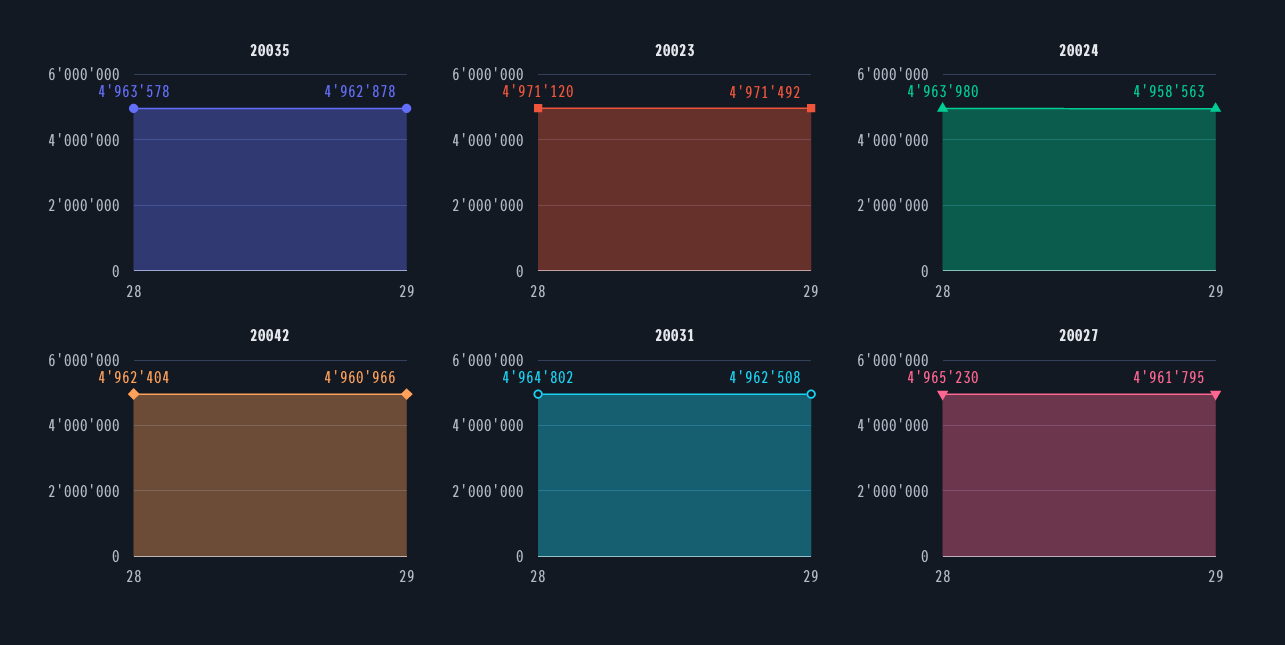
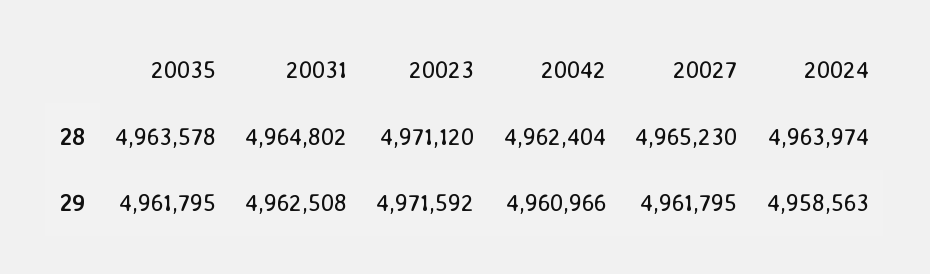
  {
    "20035": {
      "28": 4963578,
-     "29": 4962878
+     "29": 4961795
    },
    "20023": {
      "28": 4971120,
-     "29": 4971492
+     "29": 4971592
    },
    "20024": {
-     "28": 4963980,
+     "28": 4963974,
      "29": 4958563
    },
    "20042": {
      "28": 4962404,
      "29": 4960966
    },
    "20031": {
      "28": 4964802,
      "29": 4962508
    },
    "20027": {
      "28": 4965230,
      "29": 4961795
    }
  }

